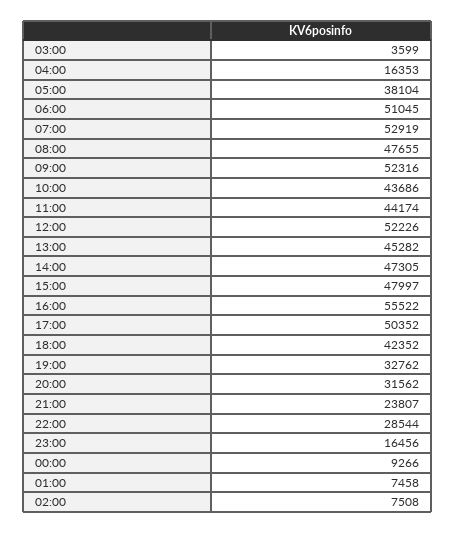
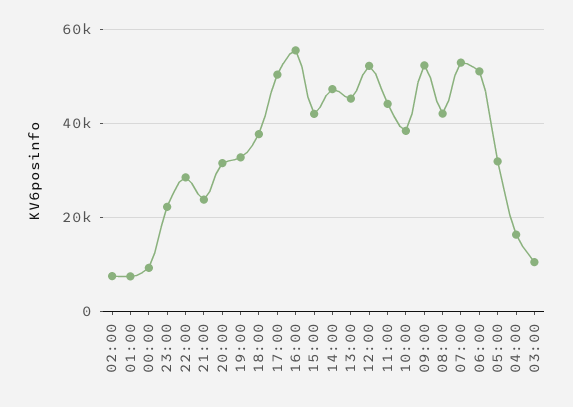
  {
-   "03:00": 3599,
+   "03:00": 10000,
    "04:00": 16353,
-   "05:00": 38104,
+   "05:00": 32000,
    "06:00": 51045,
    "07:00": 52919,
-   "08:00": 47655,
+   "08:00": 42000,
    "09:00": 52316,
-   "10:00": 43686,
+   "10:00": 38000,
    "11:00": 44174,
    "12:00": 52226,
    "13:00": 45282,
    "14:00": 47305,
-   "15:00": 47997,
+   "15:00": 42000,
    "16:00": 55522,
    "17:00": 50352,
-   "18:00": 42352,
+   "18:00": 38000,
    "19:00": 32762,
    "20:00": 31562,
    "21:00": 23807,
    "22:00": 28544,
-   "23:00": 16456,
+   "23:00": 22000,
    "00:00": 9266,
    "01:00": 7458,
    "02:00": 7508
  }

